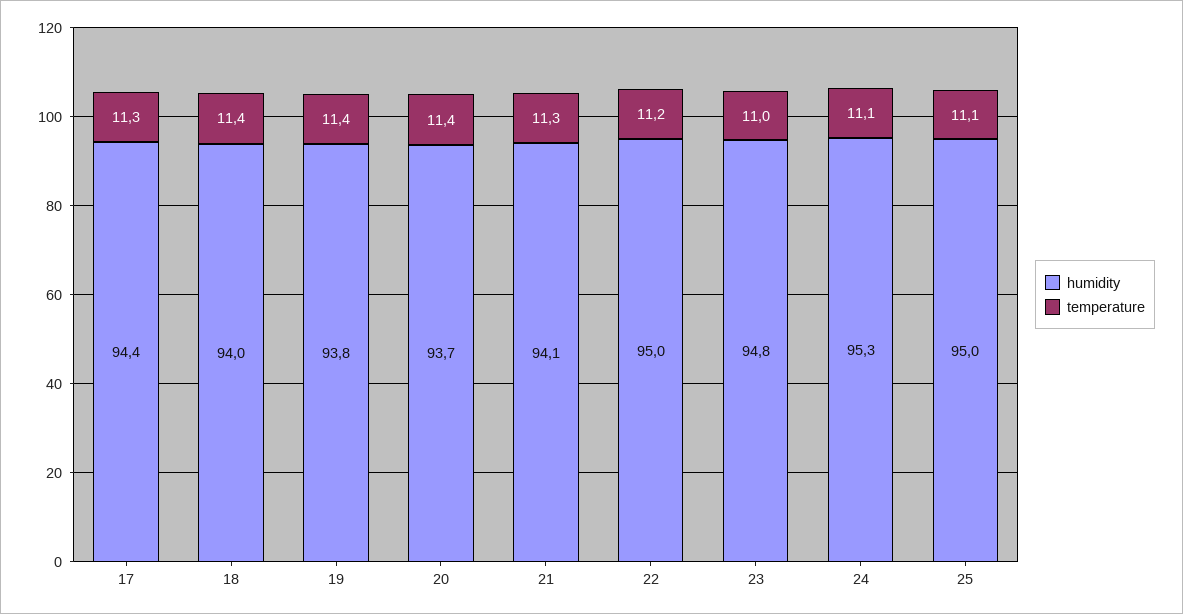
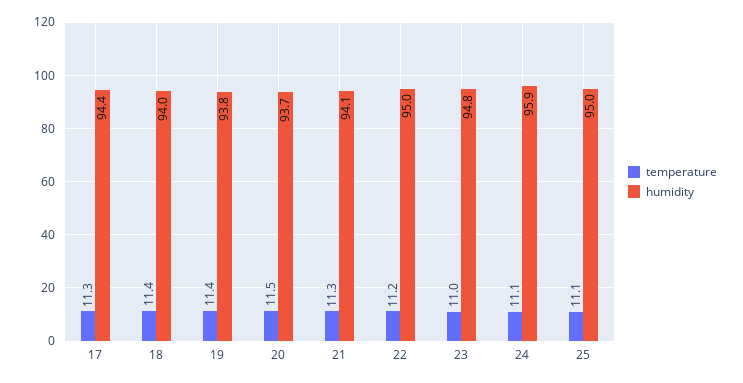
  {
    "humidity": {
      "17": 94.4,
      "18": 94,
      "19": 93.8,
      "20": 93.7,
      "21": 94.1,
      "22": 95,
      "23": 94.8,
-     "24": 95.3,
+     "24": 95.9,
      "25": 95
    },
    "temperature": {
      "17": 11.3,
      "18": 11.4,
      "19": 11.4,
-     "20": 11.4,
+     "20": 11.5,
      "21": 11.3,
      "22": 11.2,
      "23": 11,
      "24": 11.1,
      "25": 11.1
    }
  }

